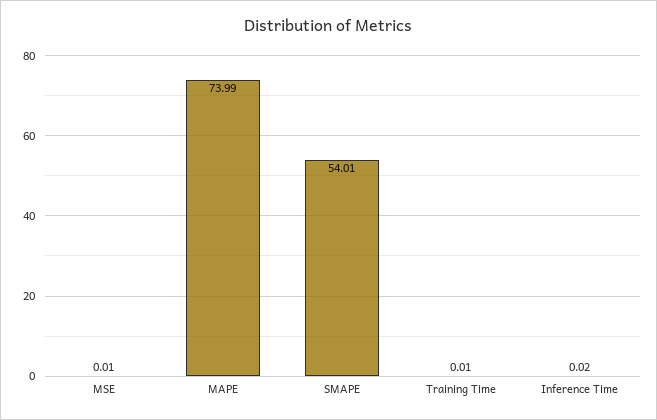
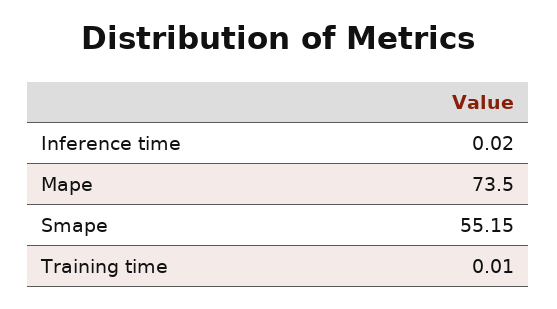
  {
-   "MSE": 0.01,
-   "MAPE": 73.99,
+   "MAPE": 73.5,
-   "SMAPE": 54.01,
+   "SMAPE": 55.15,
    "Training Time": 0.01,
    "Inference Time": 0.02
  }

